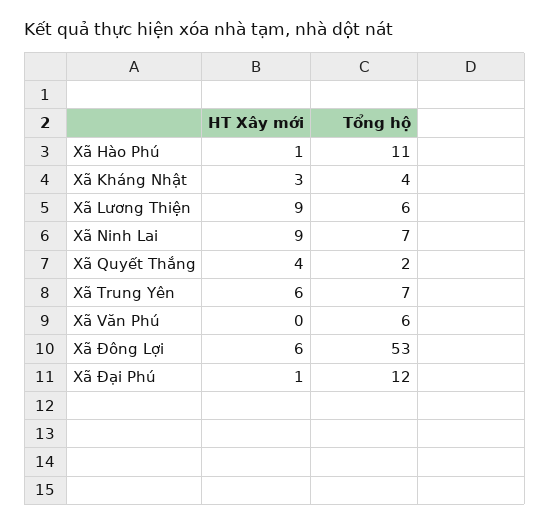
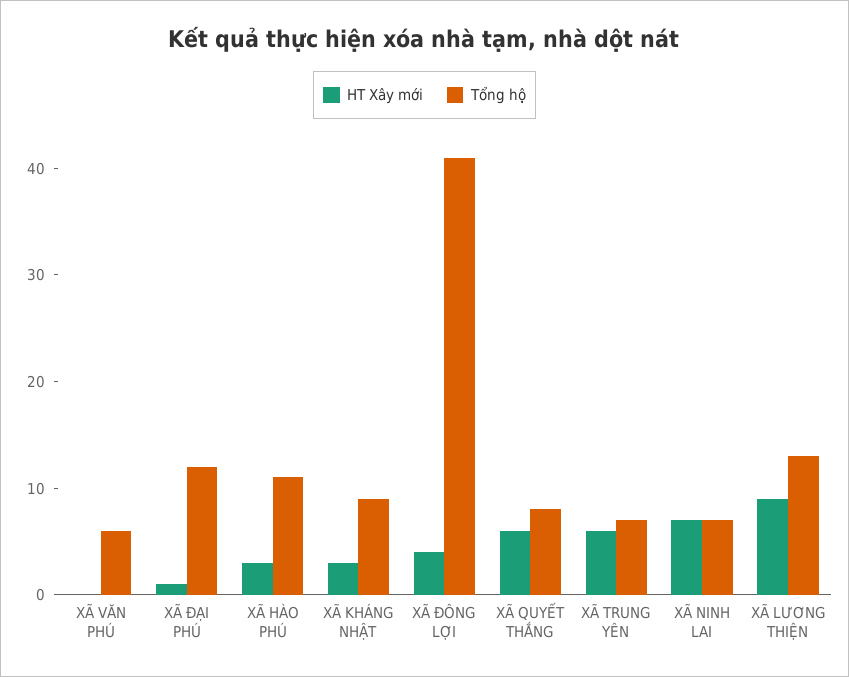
  {
    "HT Xây mới": {
-     "Xã Hào Phú": 1,
+     "Xã Hào Phú": 3,
      "Xã Kháng Nhật": 3,
      "Xã Lương Thiện": 9,
-     "Xã Ninh Lai": 9,
+     "Xã Ninh Lai": 7,
-     "Xã Quyết Thắng": 4,
+     "Xã Quyết Thắng": 6,
      "Xã Trung Yên": 6,
      "Xã Văn Phú": 0,
-     "Xã Đông Lợi": 6,
+     "Xã Đông Lợi": 4,
      "Xã Đại Phú": 1
    },
    "Tổng hộ": {
      "Xã Hào Phú": 11,
-     "Xã Kháng Nhật": 4,
+     "Xã Kháng Nhật": 9,
-     "Xã Lương Thiện": 6,
+     "Xã Lương Thiện": 13,
      "Xã Ninh Lai": 7,
-     "Xã Quyết Thắng": 2,
+     "Xã Quyết Thắng": 8,
      "Xã Trung Yên": 7,
      "Xã Văn Phú": 6,
-     "Xã Đông Lợi": 53,
+     "Xã Đông Lợi": 41,
      "Xã Đại Phú": 12
    }
  }

